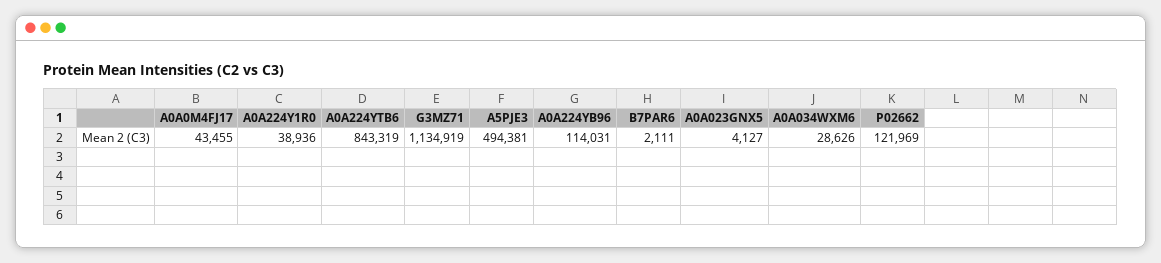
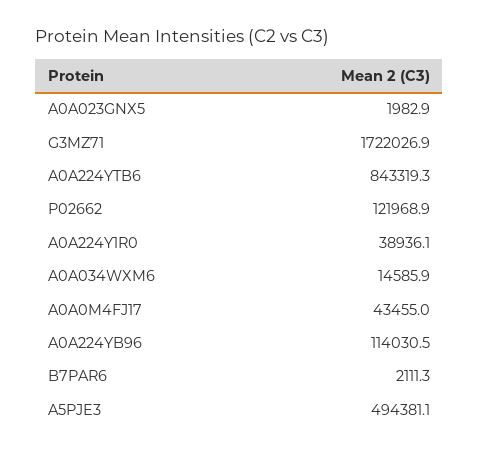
  {
    "A0A0M4FJ17": 43455,
    "A0A224Y1R0": 38936.1,
    "A0A224YTB6": 843319.3,
-   "G3MZ71": 1134919,
+   "G3MZ71": 1722026.9,
    "A5PJE3": 494381.1,
    "A0A224YB96": 114030.5,
    "B7PAR6": 2111.3,
-   "A0A023GNX5": 4127,
+   "A0A023GNX5": 1982.9,
-   "A0A034WXM6": 28626,
+   "A0A034WXM6": 14585.9,
    "P02662": 121968.9
  }

